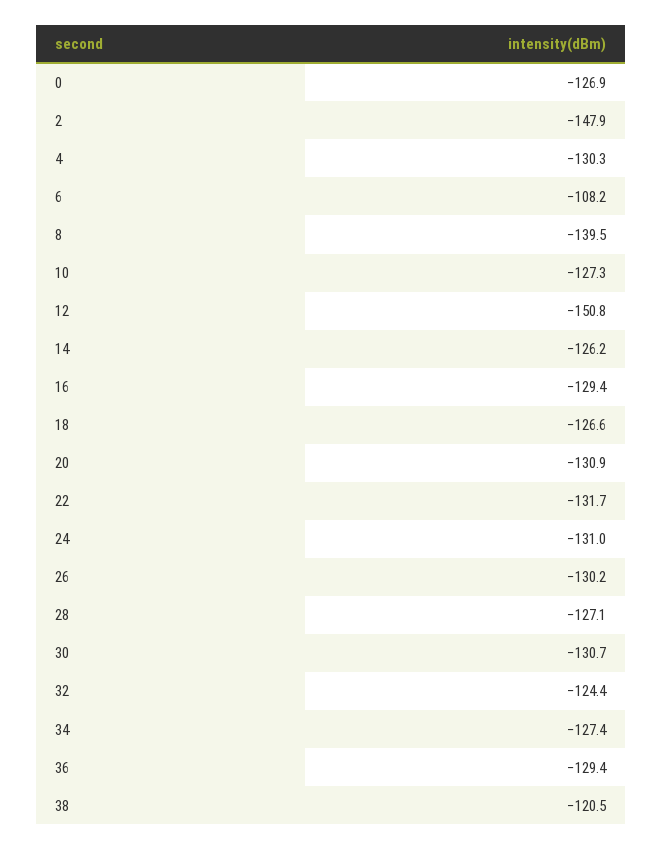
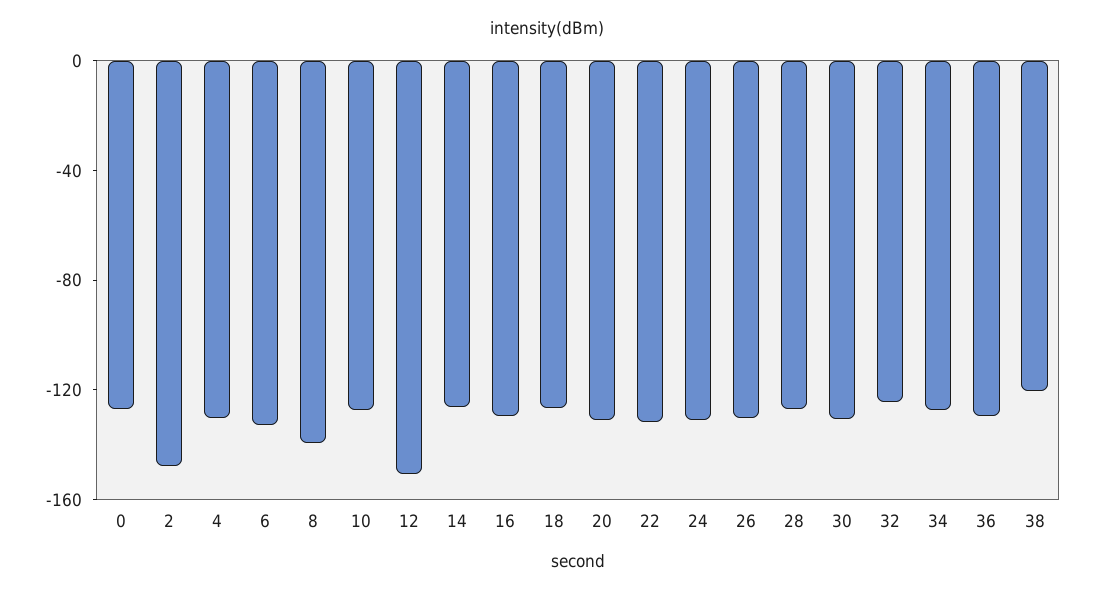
  {
    "0": -126.9,
    "2": -147.9,
    "4": -130.3,
-   "6": -108.2,
+   "6": -130,
    "8": -139.5,
    "10": -127.3,
    "12": -150.8,
    "14": -126.2,
    "16": -129.4,
    "18": -126.6,
    "20": -130.9,
    "22": -131.7,
    "24": -131,
    "26": -130.2,
    "28": -127.1,
    "30": -130.7,
    "32": -124.4,
    "34": -127.4,
    "36": -129.4,
    "38": -120.5
  }

